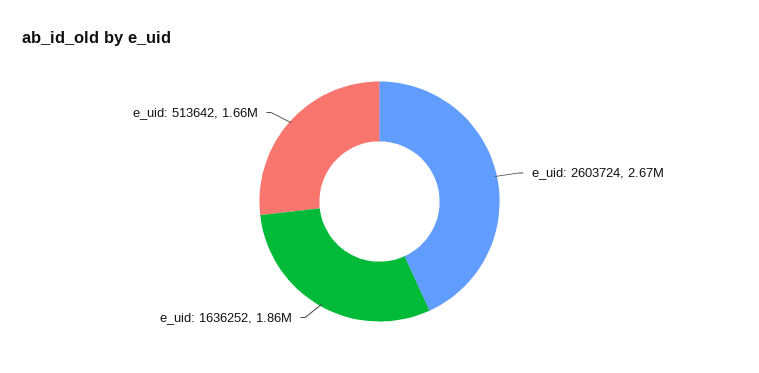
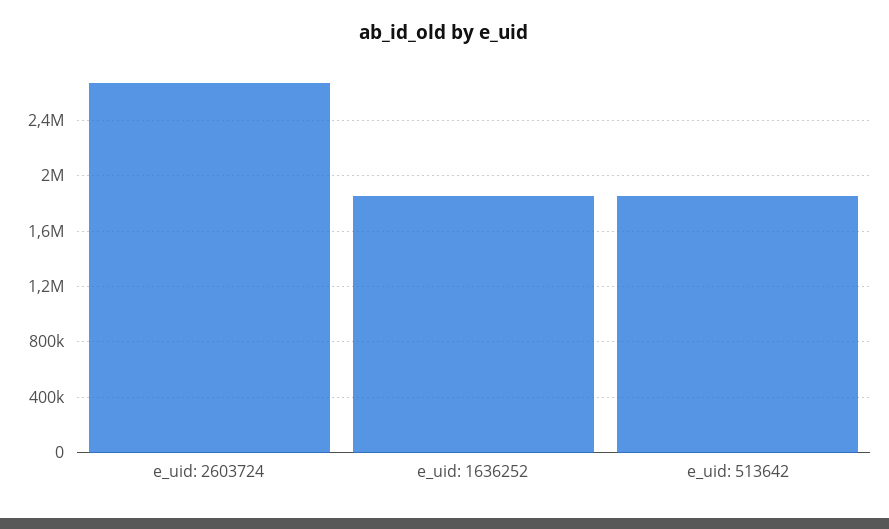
  {
    "e_uid: 2603724": 2670000,
    "e_uid: 1636252": 1860000,
-   "e_uid: 513642": 1660000
+   "e_uid: 513642": 1850000
  }

